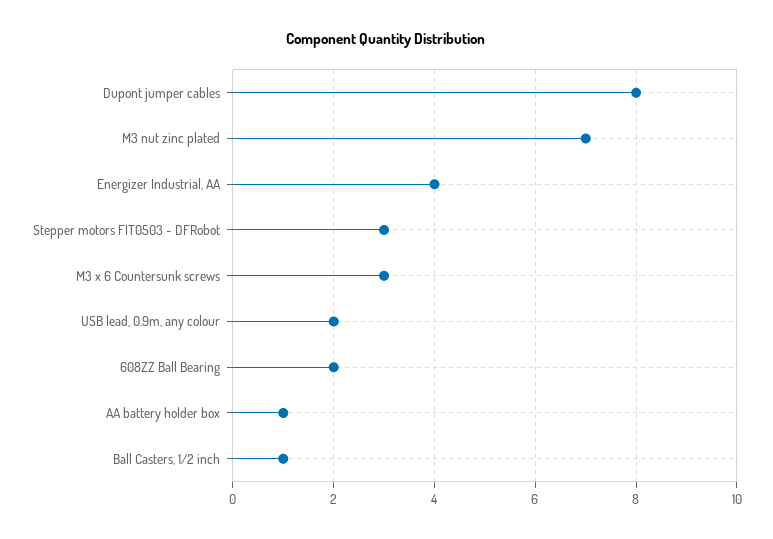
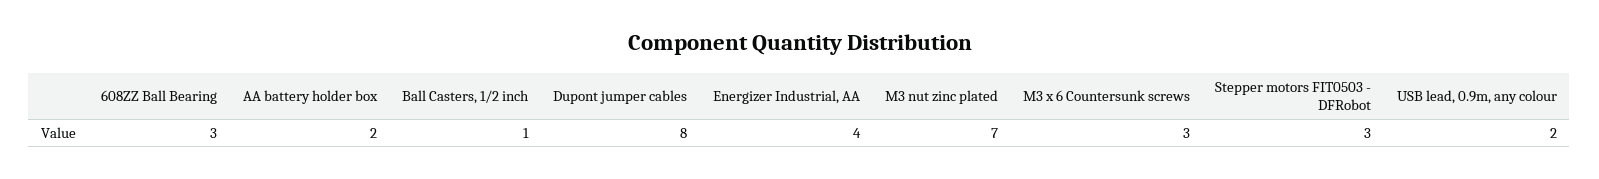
  {
    "Dupont jumper cables": 8,
    "M3 nut zinc plated": 7,
    "Energizer Industrial, AA": 4,
    "Stepper motors FIT0503 - DFRobot": 3,
    "M3 x 6 Countersunk screws": 3,
    "USB lead, 0.9m, any colour": 2,
-   "608ZZ Ball Bearing": 2,
+   "608ZZ Ball Bearing": 3,
-   "AA battery holder box": 1,
+   "AA battery holder box": 2,
    "Ball Casters, 1/2 inch": 1
  }

